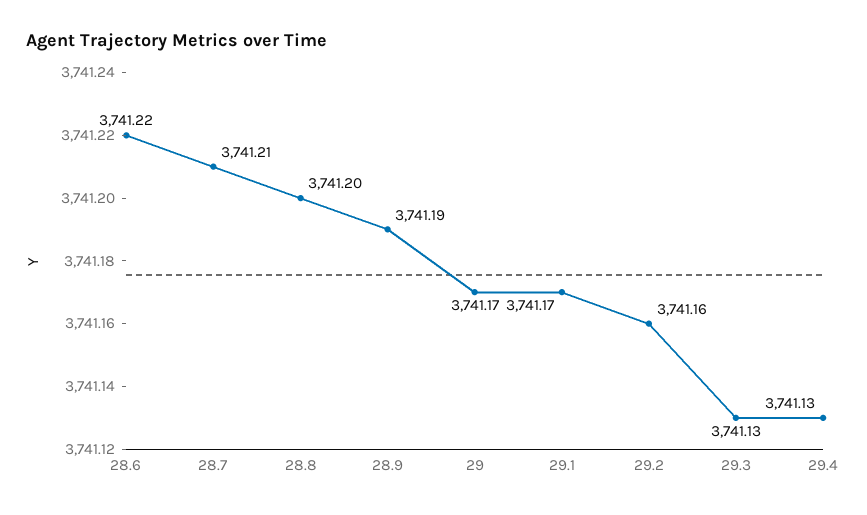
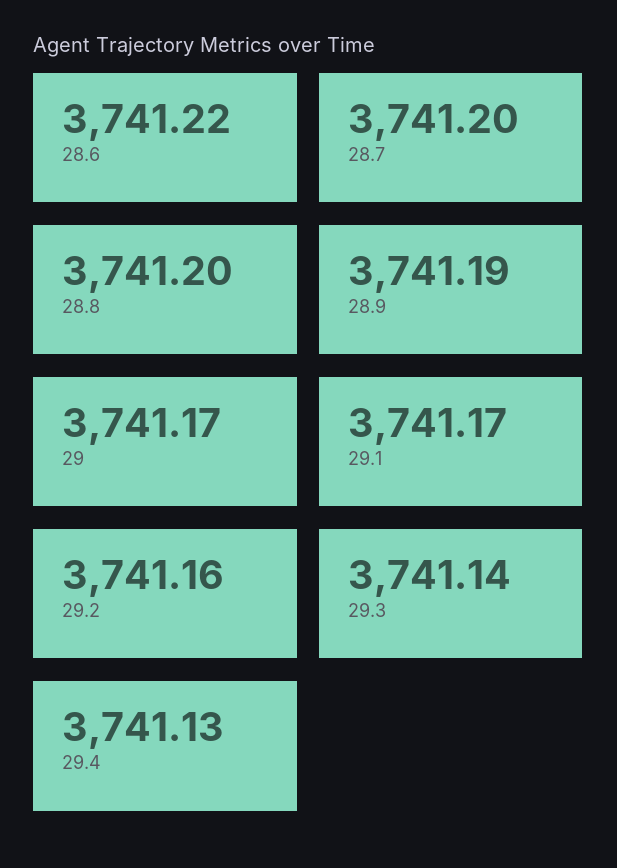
  {
    "28.6": 3741.22,
-   "28.7": 3741.21,
+   "28.7": 3741.2,
    "28.8": 3741.2,
    "28.9": 3741.19,
    "29": 3741.17,
    "29.1": 3741.17,
    "29.2": 3741.16,
-   "29.3": 3741.13,
+   "29.3": 3741.14,
    "29.4": 3741.13
  }

